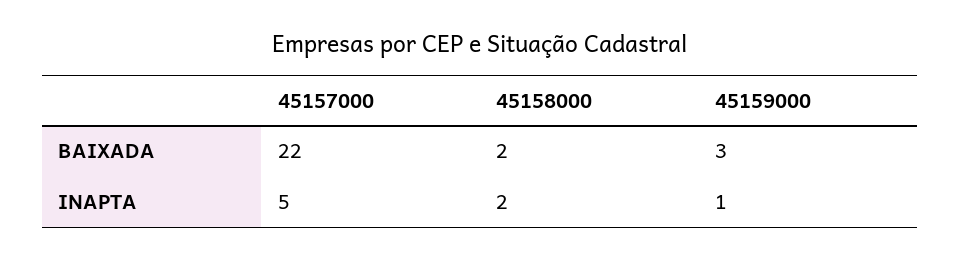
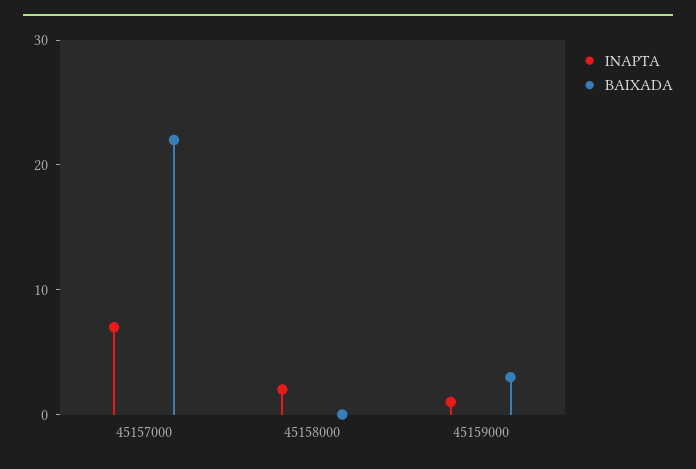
  {
    "BAIXADA": {
      "45157000": 22,
-     "45158000": 2,
+     "45158000": 0,
      "45159000": 3
    },
    "INAPTA": {
-     "45157000": 5,
+     "45157000": 7,
      "45158000": 2,
      "45159000": 1
    }
  }

